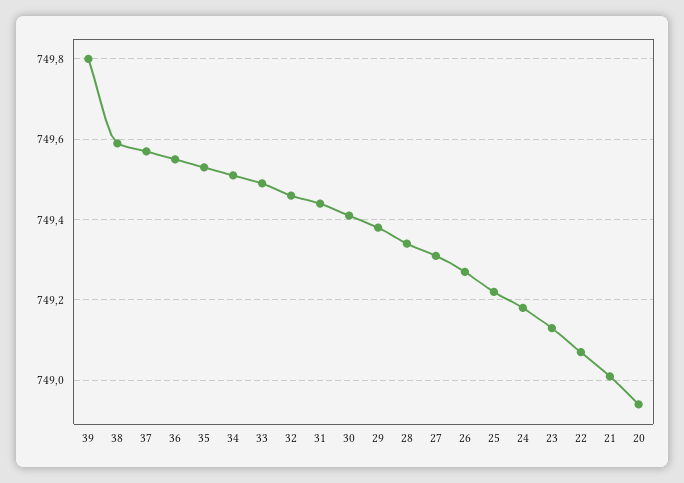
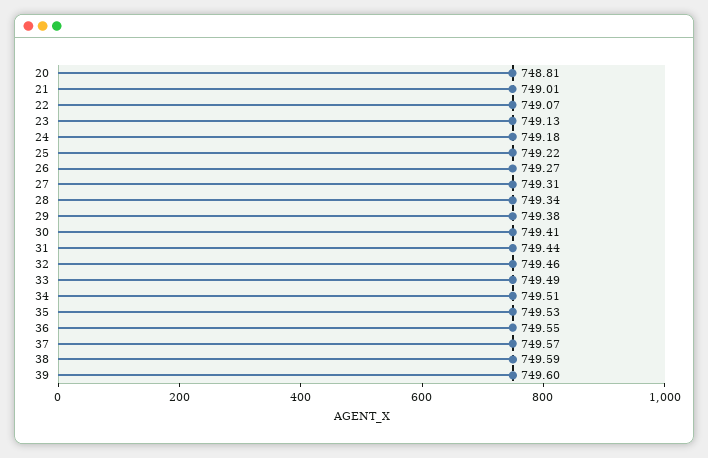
  {
-   "39": 749.8,
+   "39": 749.6,
    "38": 749.59,
    "37": 749.57,
    "36": 749.55,
    "35": 749.53,
    "34": 749.51,
    "33": 749.49,
    "32": 749.46,
    "31": 749.44,
    "30": 749.41,
    "29": 749.38,
    "28": 749.34,
    "27": 749.31,
    "26": 749.27,
    "25": 749.22,
    "24": 749.18,
    "23": 749.13,
    "22": 749.07,
    "21": 749.01,
-   "20": 748.95
+   "20": 748.81
  }

